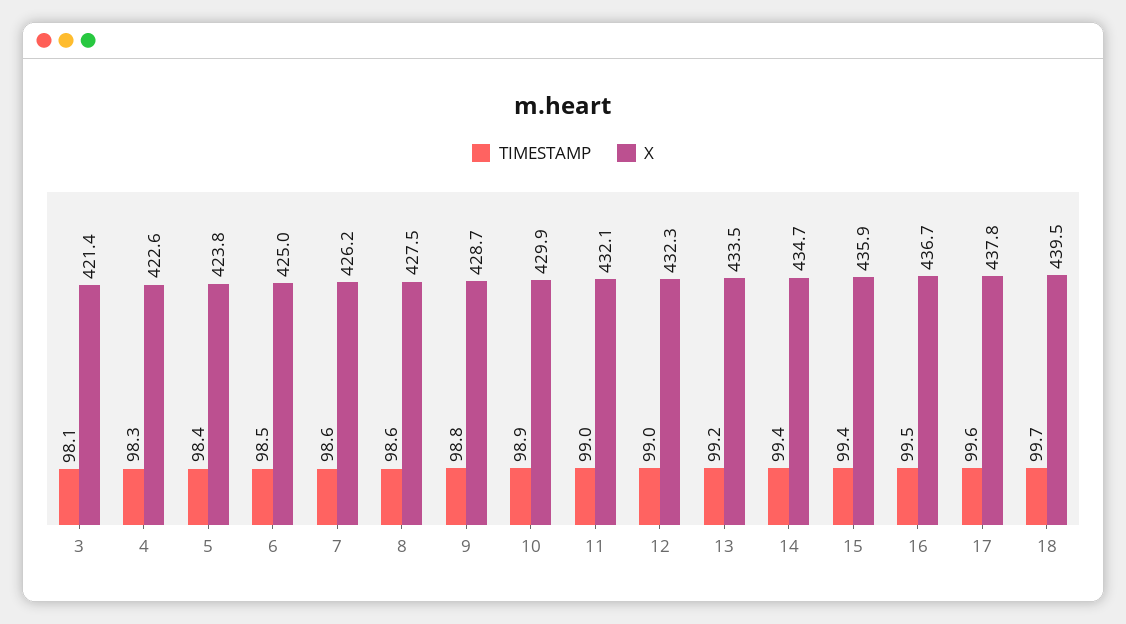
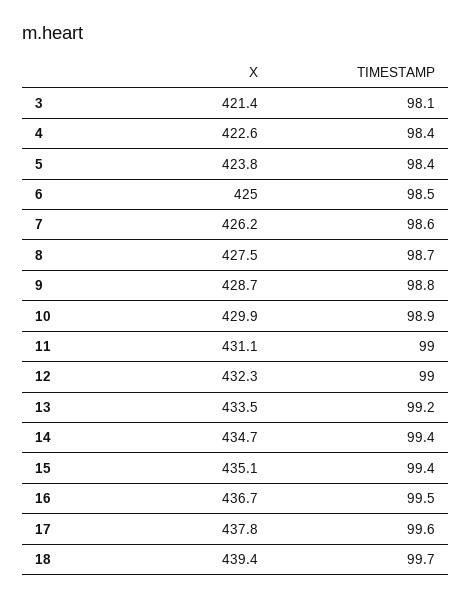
  {
    "TIMESTAMP": {
      "3": 98.1,
-     "4": 98.3,
+     "4": 98.4,
      "5": 98.4,
      "6": 98.5,
      "7": 98.6,
-     "8": 98.6,
+     "8": 98.7,
      "9": 98.8,
      "10": 98.9,
      "11": 99,
      "12": 99,
      "13": 99.2,
      "14": 99.4,
      "15": 99.4,
      "16": 99.5,
      "17": 99.6,
      "18": 99.7
    },
    "X": {
      "3": 421.4,
      "4": 422.6,
      "5": 423.8,
      "6": 425,
      "7": 426.2,
      "8": 427.5,
      "9": 428.7,
      "10": 429.9,
-     "11": 432.1,
+     "11": 431.1,
      "12": 432.3,
      "13": 433.5,
      "14": 434.7,
-     "15": 435.9,
+     "15": 435.1,
      "16": 436.7,
      "17": 437.8,
-     "18": 439.5
+     "18": 439.4
    }
  }

